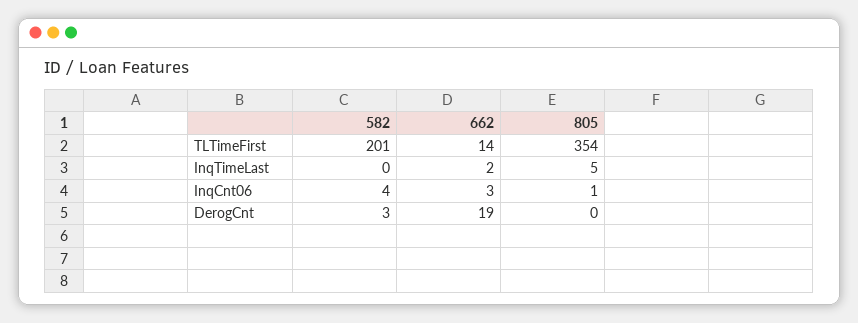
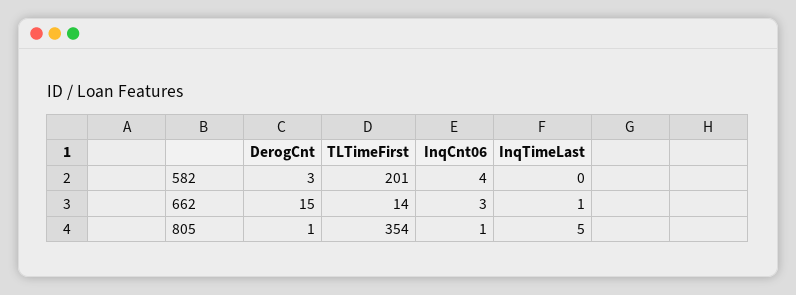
  {
    "582": {
      "TLTimeFirst": 201,
      "InqTimeLast": 0,
      "InqCnt06": 4,
      "DerogCnt": 3
    },
    "662": {
      "TLTimeFirst": 14,
-     "InqTimeLast": 2,
+     "InqTimeLast": 1,
      "InqCnt06": 3,
-     "DerogCnt": 19
+     "DerogCnt": 15
    },
    "805": {
      "TLTimeFirst": 354,
      "InqTimeLast": 5,
      "InqCnt06": 1,
-     "DerogCnt": 0
+     "DerogCnt": 1
    }
  }

